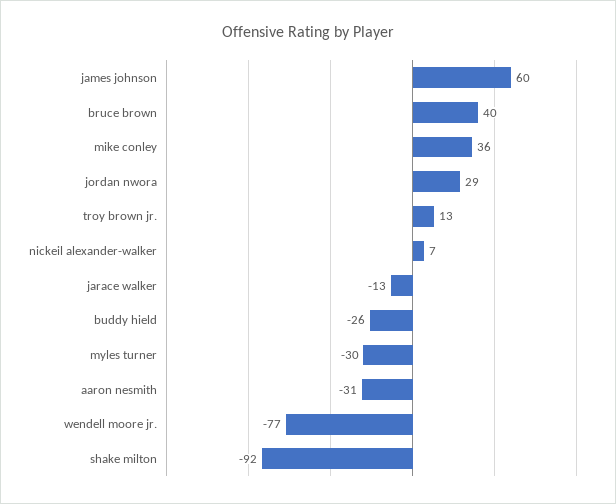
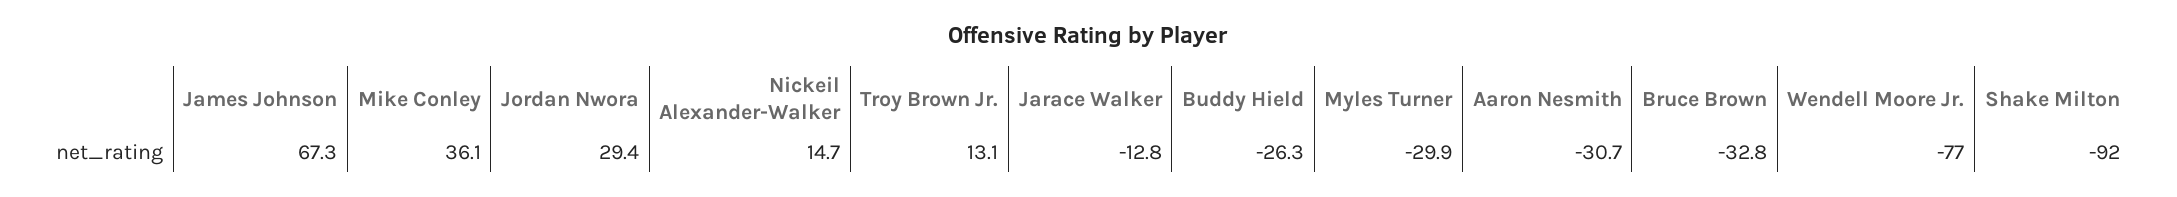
  {
-   "james johnson": 60,
+   "james johnson": 67.3,
-   "bruce brown": 40,
+   "bruce brown": -32.8,
    "mike conley": 36.1,
    "jordan nwora": 29.4,
    "troy brown jr.": 13.1,
-   "nickeil alexander-walker": 7,
+   "nickeil alexander-walker": 14.7,
    "jarace walker": -12.8,
    "buddy hield": -26.3,
    "myles turner": -29.9,
    "aaron nesmith": -30.7,
    "wendell moore jr.": -77,
    "shake milton": -92
  }

